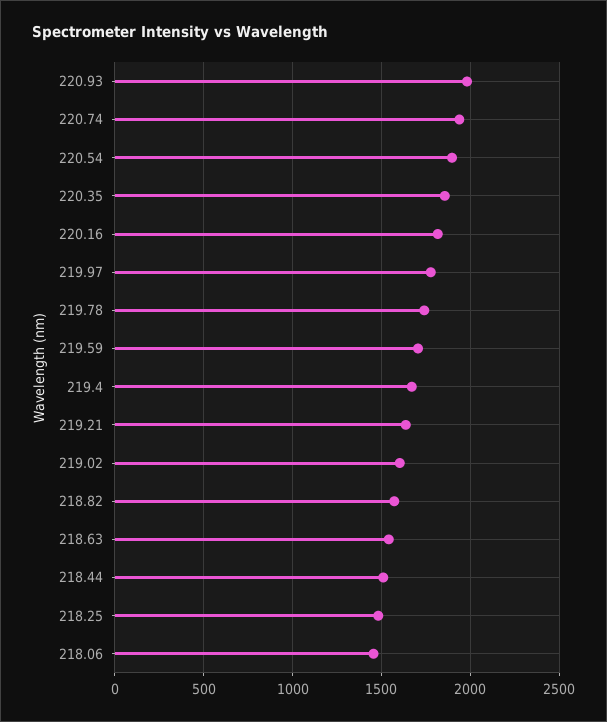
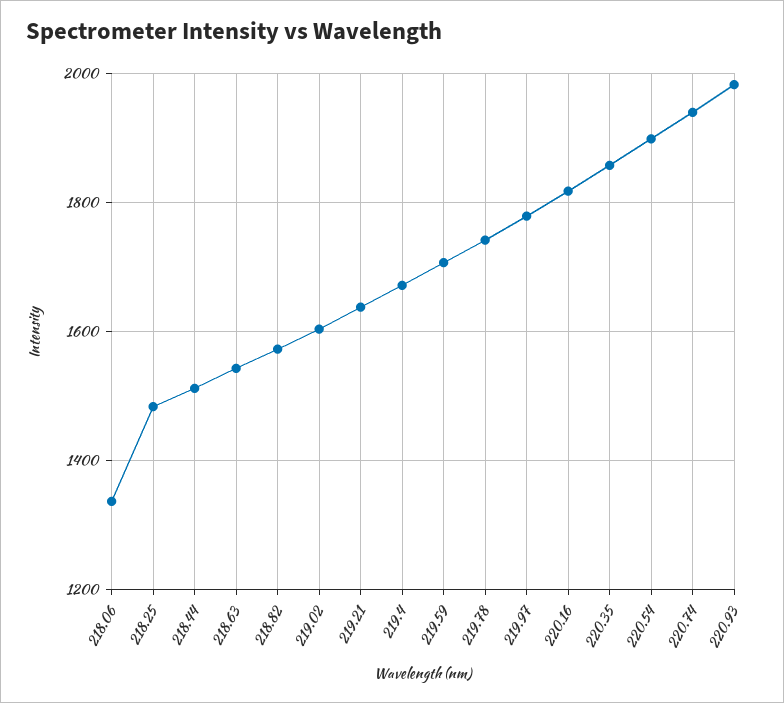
  {
    "220.93": 1980,
    "220.74": 1940,
    "220.54": 1900,
    "220.35": 1860,
    "220.16": 1820,
    "219.97": 1780,
    "219.78": 1740,
    "219.59": 1700,
    "219.4": 1680,
    "219.21": 1640,
    "219.02": 1600,
    "218.82": 1580,
    "218.63": 1540,
    "218.44": 1520,
    "218.25": 1480,
-   "218.06": 1450
+   "218.06": 1340
  }

